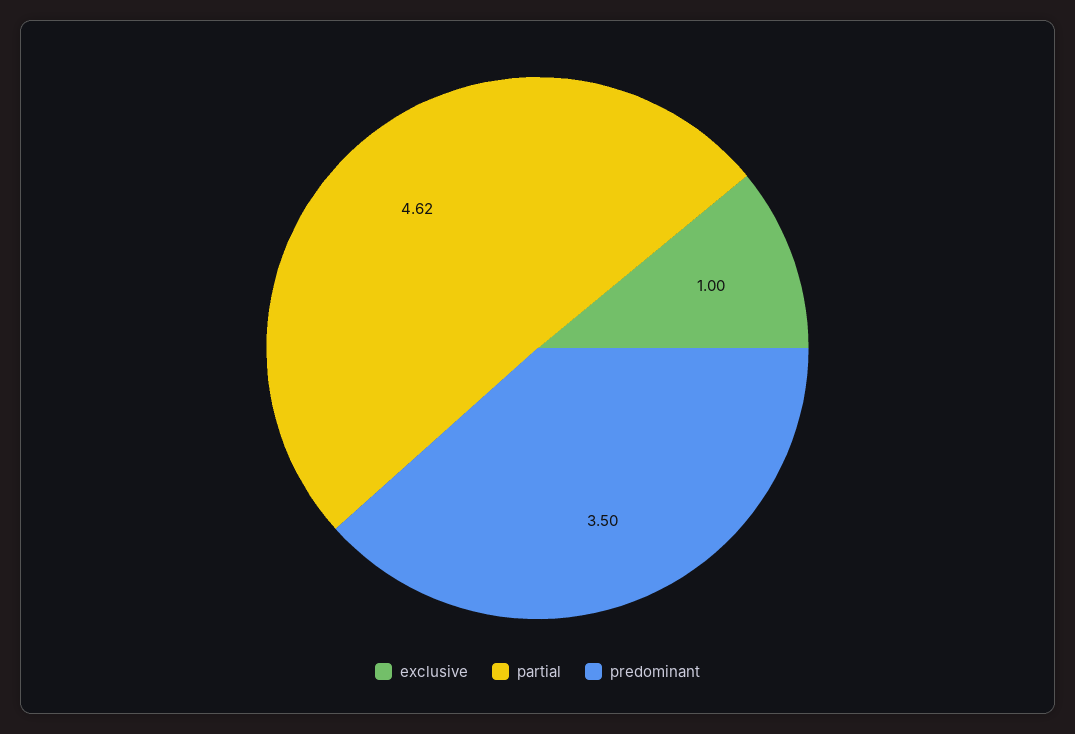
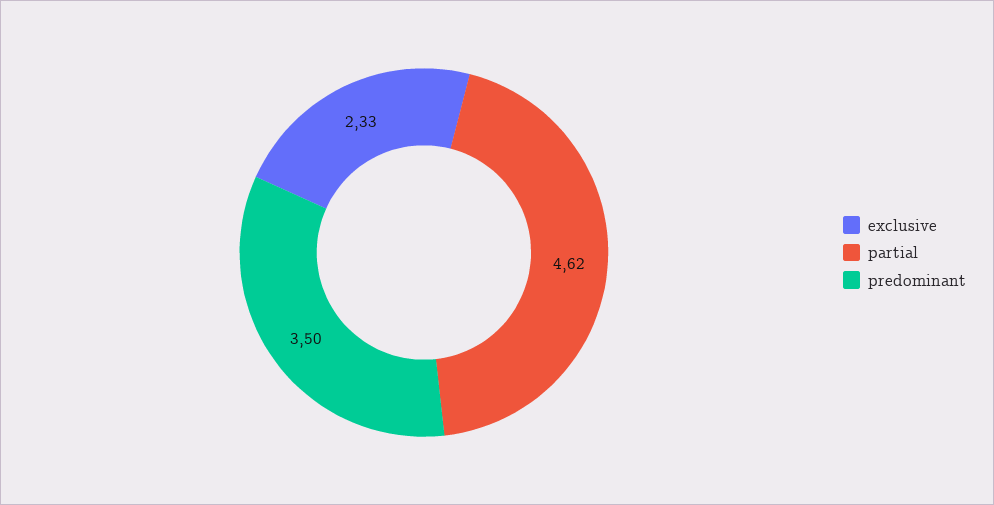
  {
-   "exclusive": 1,
+   "exclusive": 2.33,
    "partial": 4.62,
    "predominant": 3.5
  }

